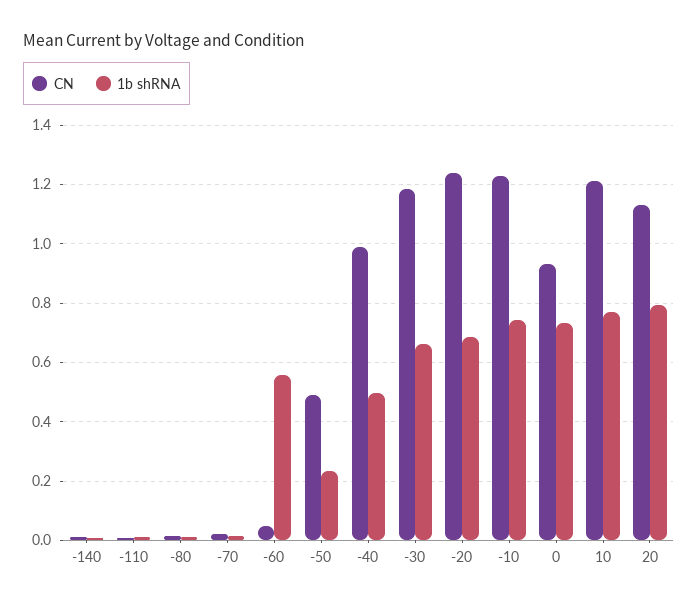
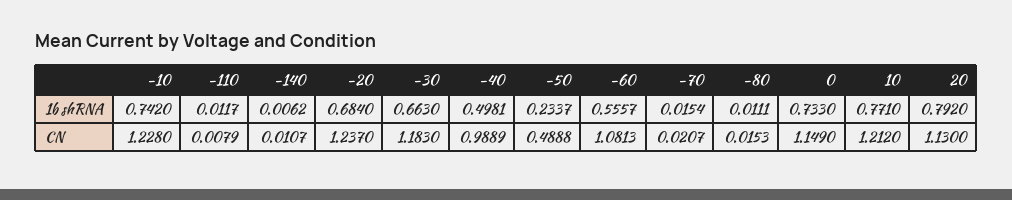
  {
    "CN": {
      "-140": 0.0107,
      "-110": 0.0079,
      "-80": 0.0153,
      "-70": 0.0207,
-     "-60": 0.05,
+     "-60": 1.0813,
      "-50": 0.4888,
      "-40": 0.9889,
      "-30": 1.183,
      "-20": 1.237,
      "-10": 1.228,
-     "0": 0.925,
+     "0": 1.149,
      "10": 1.212,
      "20": 1.13
    },
    "1b shRNA": {
      "-140": 0.0062,
      "-110": 0.0117,
      "-80": 0.0111,
      "-70": 0.0154,
      "-60": 0.5557,
      "-50": 0.2337,
      "-40": 0.4981,
      "-30": 0.663,
      "-20": 0.684,
      "-10": 0.742,
      "0": 0.733,
      "10": 0.771,
      "20": 0.792
    }
  }

